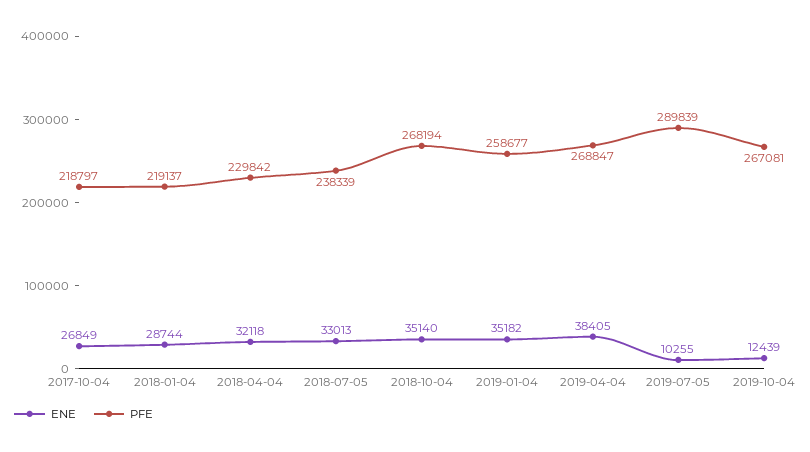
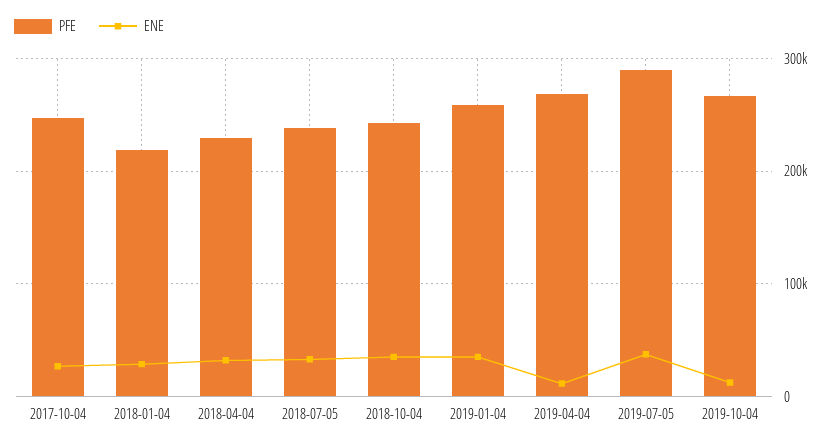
  {
    "ENE": {
      "2017-10-04": 26849,
      "2018-01-04": 28744,
      "2018-04-04": 32118,
      "2018-07-05": 33013,
      "2018-10-04": 35140,
      "2019-01-04": 35182,
-     "2019-04-04": 38405,
+     "2019-04-04": 10000,
-     "2019-07-05": 10255,
+     "2019-07-05": 40000,
      "2019-10-04": 12439
    },
    "PFE": {
-     "2017-10-04": 218797,
+     "2017-10-04": 250000,
      "2018-01-04": 219137,
      "2018-04-04": 229842,
      "2018-07-05": 238339,
-     "2018-10-04": 268194,
+     "2018-10-04": 240000,
      "2019-01-04": 258677,
      "2019-04-04": 268847,
      "2019-07-05": 289839,
      "2019-10-04": 267081
    }
  }

